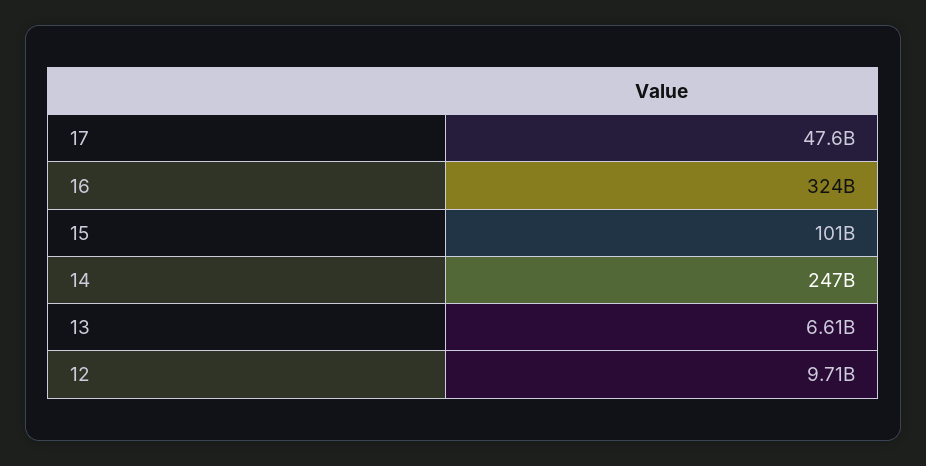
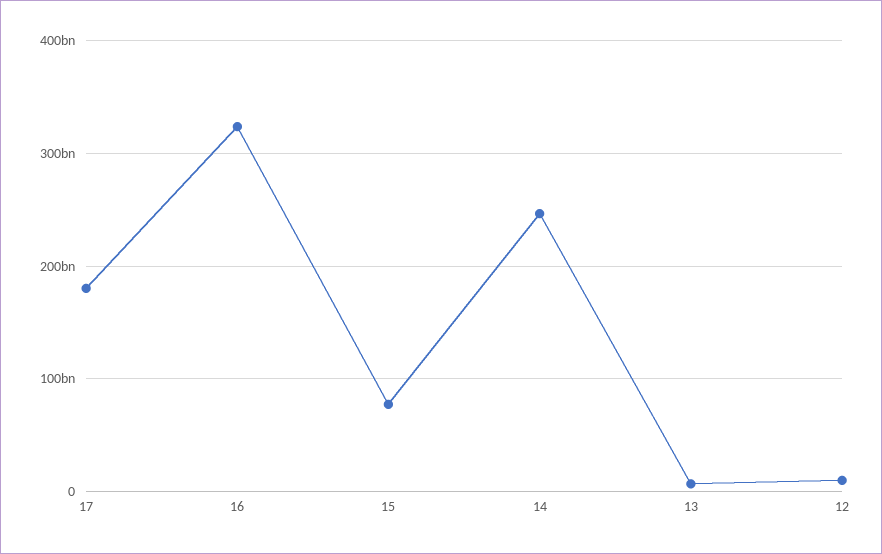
  {
-   "17": 47600000000,
+   "17": 180000000000,
    "16": 324000000000,
-   "15": 101000000000,
+   "15": 80000000000,
    "14": 247000000000,
    "13": 6610000000,
    "12": 9710000000
  }

